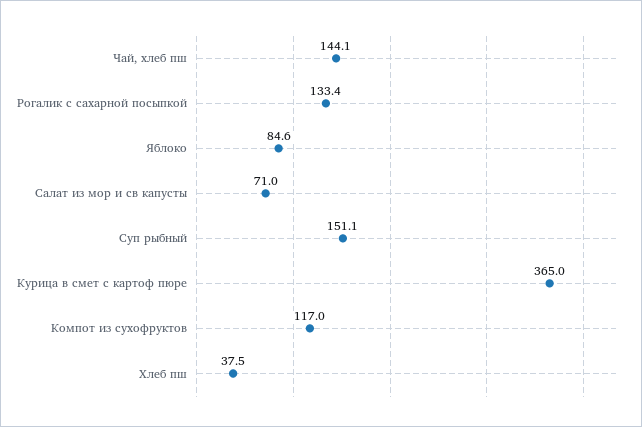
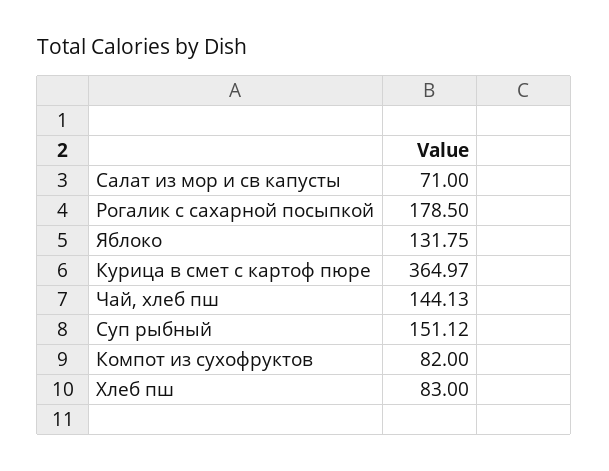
  {
    "Чай, хлеб пш": 144.13,
-   "Рогалик с сахарной посыпкой": 133.4,
+   "Рогалик с сахарной посыпкой": 178.5,
-   "Яблоко": 84.6,
+   "Яблоко": 131.75,
    "Салат из мор и св капусты": 71,
    "Суп рыбный": 151.12,
    "Курица в смет с картоф пюре": 364.97,
-   "Компот из сухофруктов": 117,
+   "Компот из сухофруктов": 82,
-   "Хлеб пш": 37.5
+   "Хлеб пш": 83
  }

